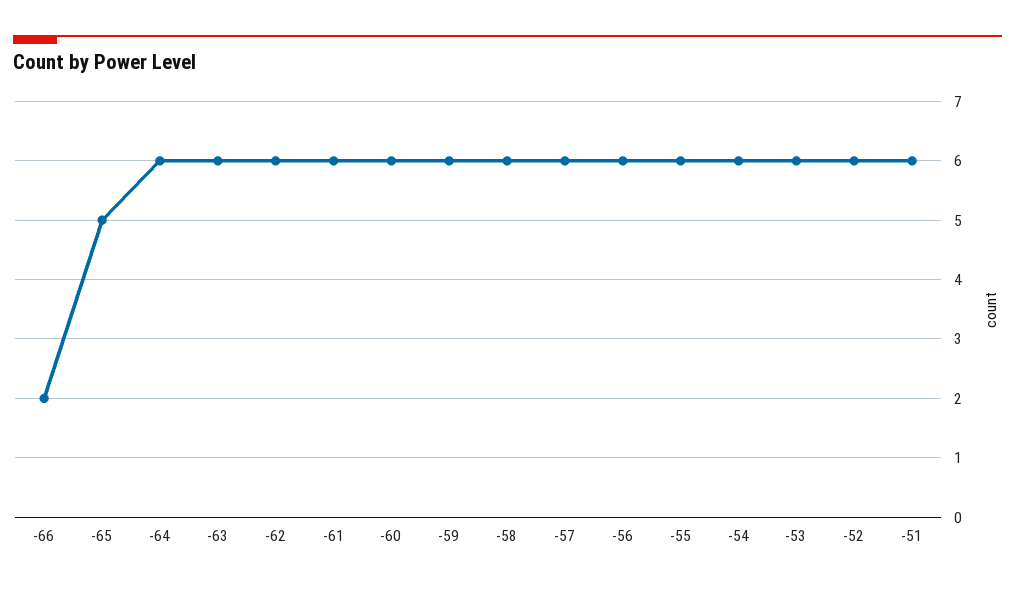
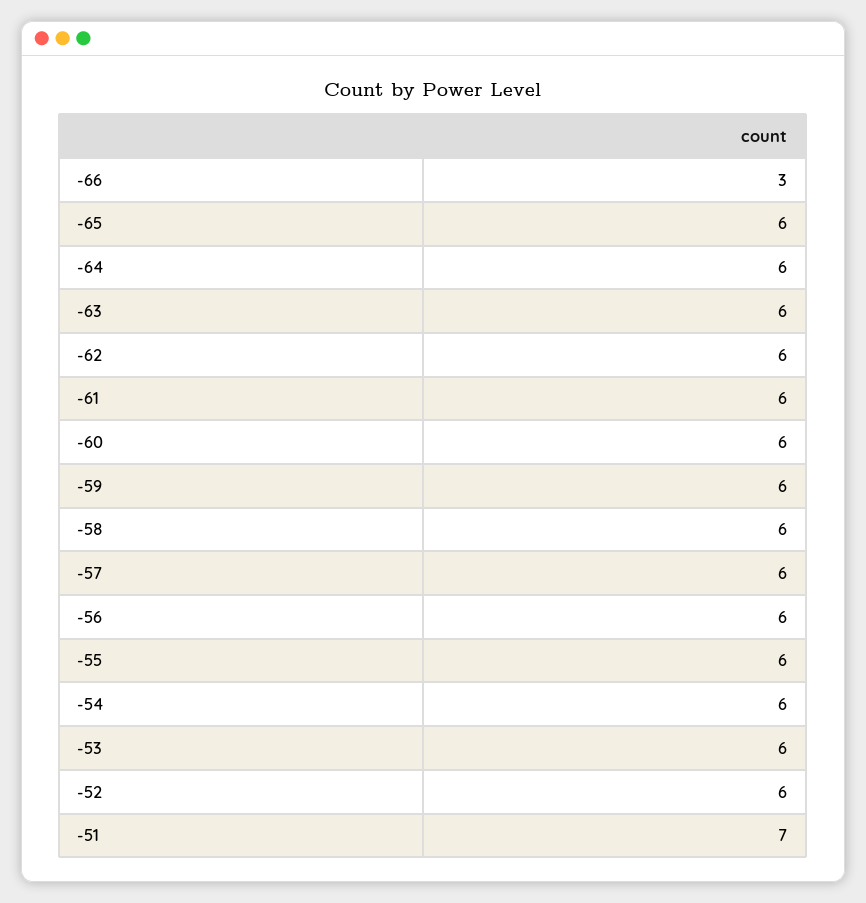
  {
-   "-66": 2,
+   "-66": 3,
-   "-65": 5,
+   "-65": 6,
    "-64": 6,
    "-63": 6,
    "-62": 6,
    "-61": 6,
    "-60": 6,
    "-59": 6,
    "-58": 6,
    "-57": 6,
    "-56": 6,
    "-55": 6,
    "-54": 6,
    "-53": 6,
    "-52": 6,
-   "-51": 6
+   "-51": 7
  }

